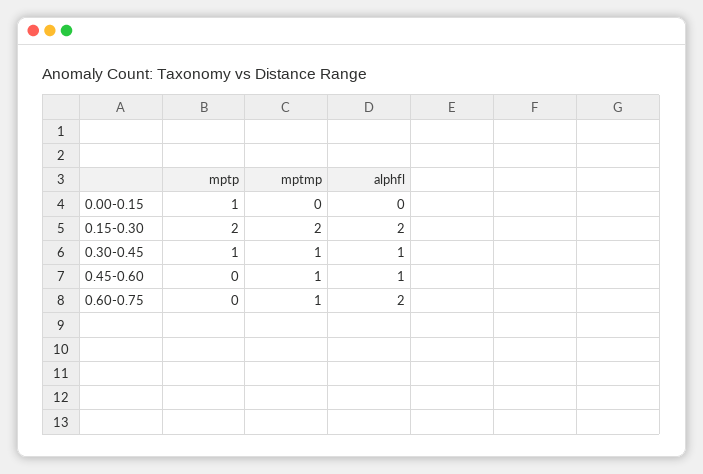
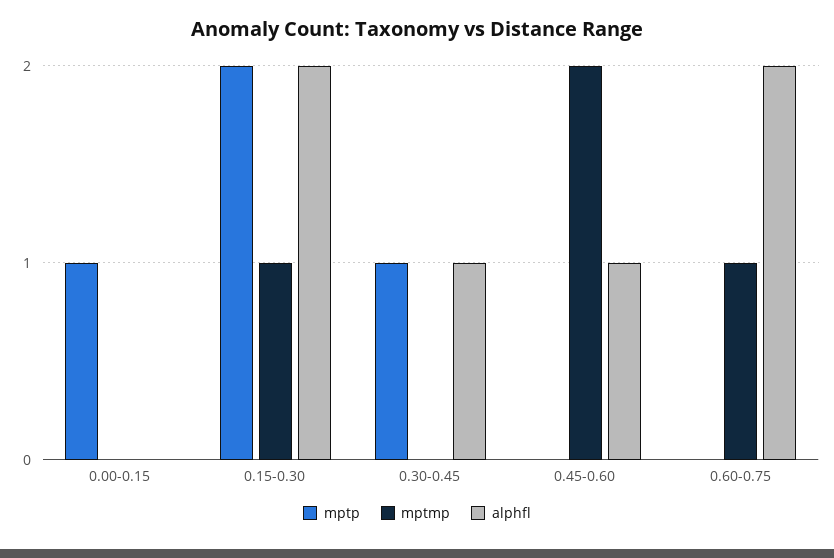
  {
    "mptp": {
      "0.00-0.15": 1,
      "0.15-0.30": 2,
      "0.30-0.45": 1,
      "0.45-0.60": 0,
      "0.60-0.75": 0
    },
    "mptmp": {
      "0.00-0.15": 0,
-     "0.15-0.30": 2,
+     "0.15-0.30": 1,
-     "0.30-0.45": 1,
+     "0.30-0.45": 0,
-     "0.45-0.60": 1,
+     "0.45-0.60": 2,
      "0.60-0.75": 1
    },
    "alphfl": {
      "0.00-0.15": 0,
      "0.15-0.30": 2,
      "0.30-0.45": 1,
      "0.45-0.60": 1,
      "0.60-0.75": 2
    }
  }

